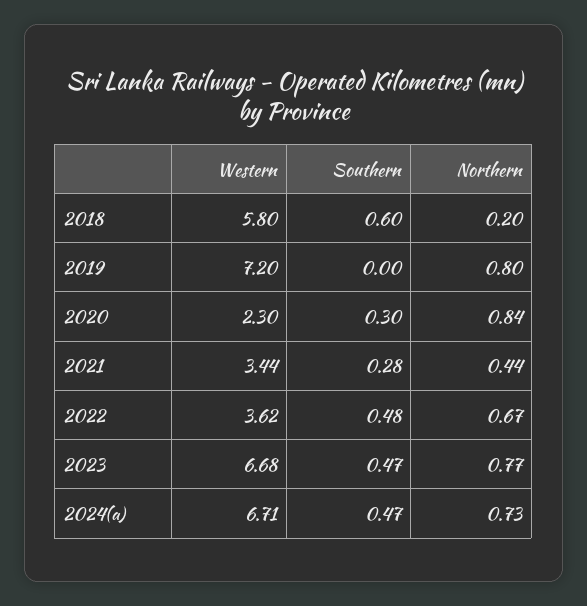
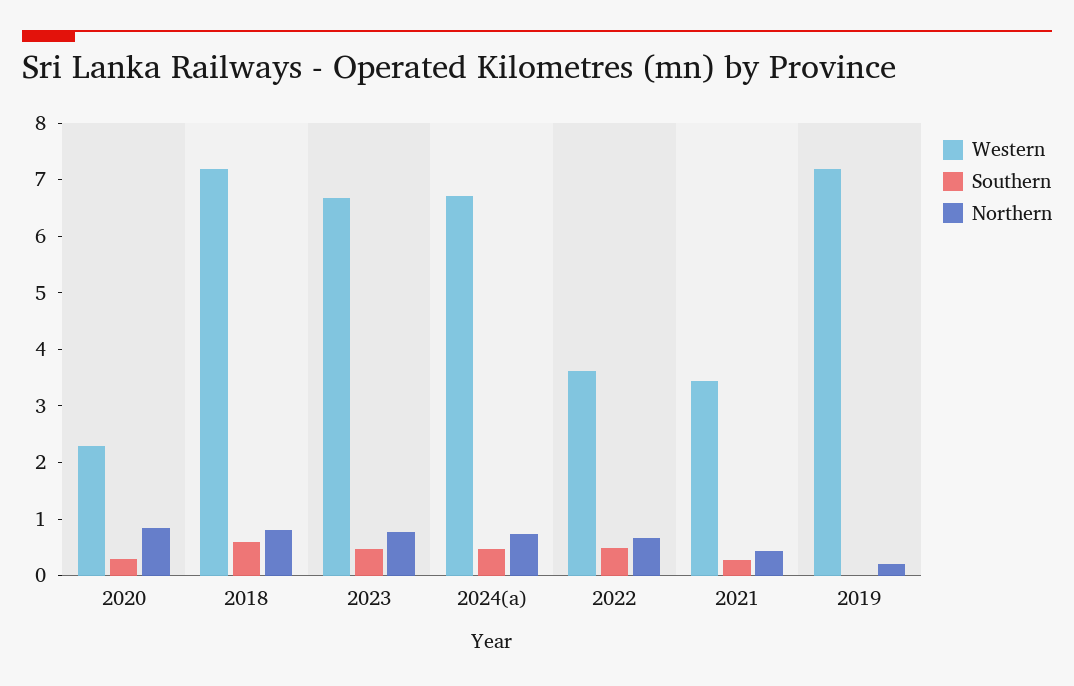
  {
    "Western": {
-     "2018": 5.8,
+     "2018": 7.2,
      "2019": 7.2,
      "2020": 2.3,
      "2021": 3.44,
      "2022": 3.62,
      "2023": 6.68,
      "2024(a)": 6.71
    },
    "Southern": {
      "2018": 0.6,
      "2019": 0,
      "2020": 0.3,
      "2021": 0.28,
      "2022": 0.48,
      "2023": 0.47,
      "2024(a)": 0.47
    },
    "Northern": {
-     "2018": 0.2,
+     "2018": 0.8,
-     "2019": 0.8,
+     "2019": 0.2,
      "2020": 0.84,
      "2021": 0.44,
      "2022": 0.67,
      "2023": 0.77,
      "2024(a)": 0.73
    }
  }

